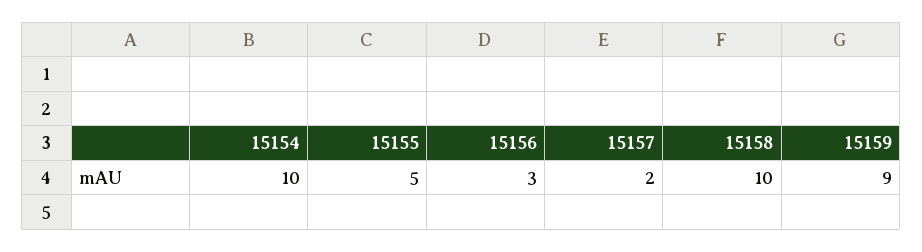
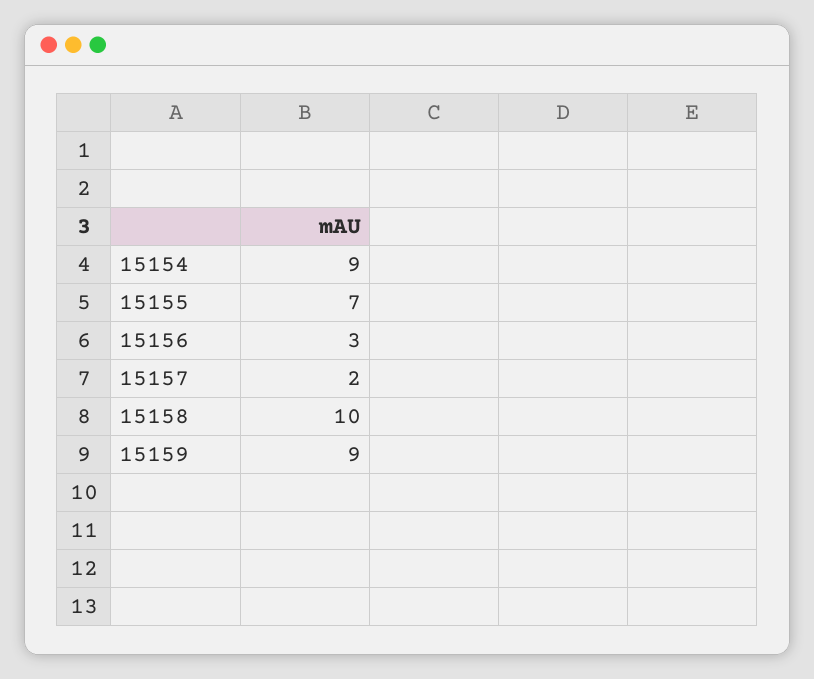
  {
-   "15154": 10,
+   "15154": 9,
-   "15155": 5,
+   "15155": 7,
    "15156": 3,
    "15157": 2,
    "15158": 10,
    "15159": 9
  }

